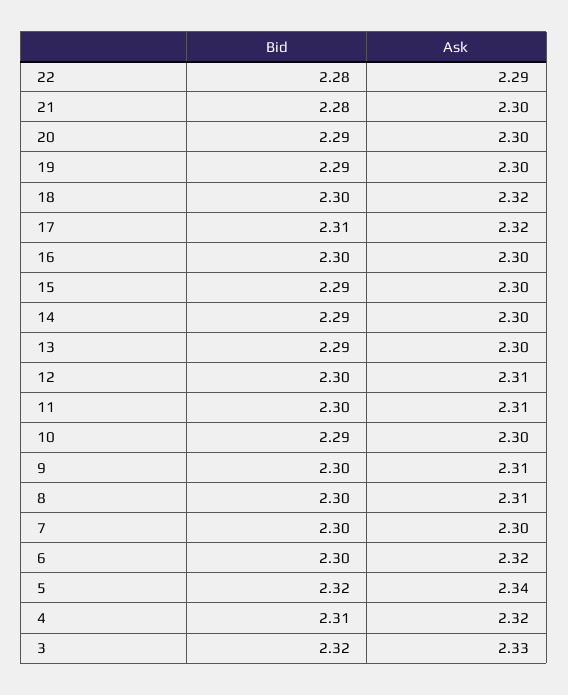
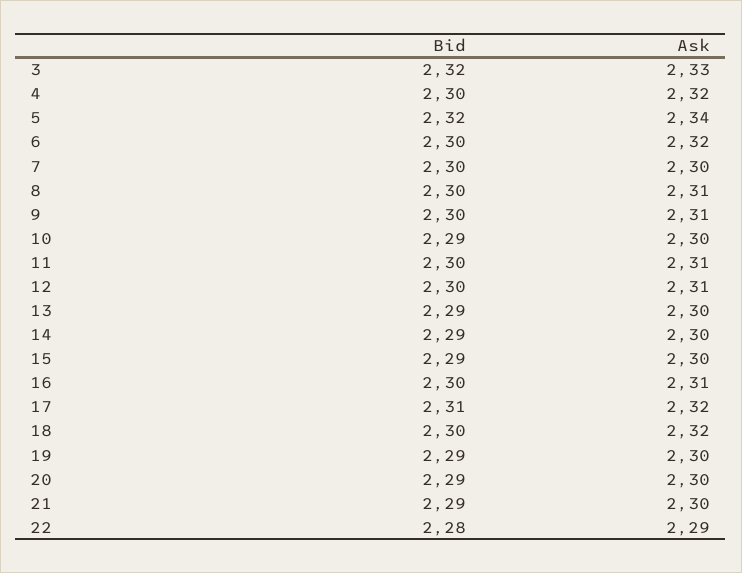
  {
    "Bid": {
      "22": 2.28,
-     "21": 2.28,
+     "21": 2.29,
      "20": 2.29,
      "19": 2.29,
      "18": 2.3,
      "17": 2.31,
      "16": 2.3,
      "15": 2.29,
      "14": 2.29,
      "13": 2.29,
      "12": 2.3,
      "11": 2.3,
      "10": 2.29,
      "9": 2.3,
      "8": 2.3,
      "7": 2.3,
      "6": 2.3,
      "5": 2.32,
-     "4": 2.31,
+     "4": 2.3,
      "3": 2.32
    },
    "Ask": {
      "22": 2.29,
      "21": 2.3,
      "20": 2.3,
      "19": 2.3,
      "18": 2.32,
      "17": 2.32,
-     "16": 2.3,
+     "16": 2.31,
      "15": 2.3,
      "14": 2.3,
      "13": 2.3,
      "12": 2.31,
      "11": 2.31,
      "10": 2.3,
      "9": 2.31,
      "8": 2.31,
      "7": 2.3,
      "6": 2.32,
      "5": 2.34,
      "4": 2.32,
      "3": 2.33
    }
  }

